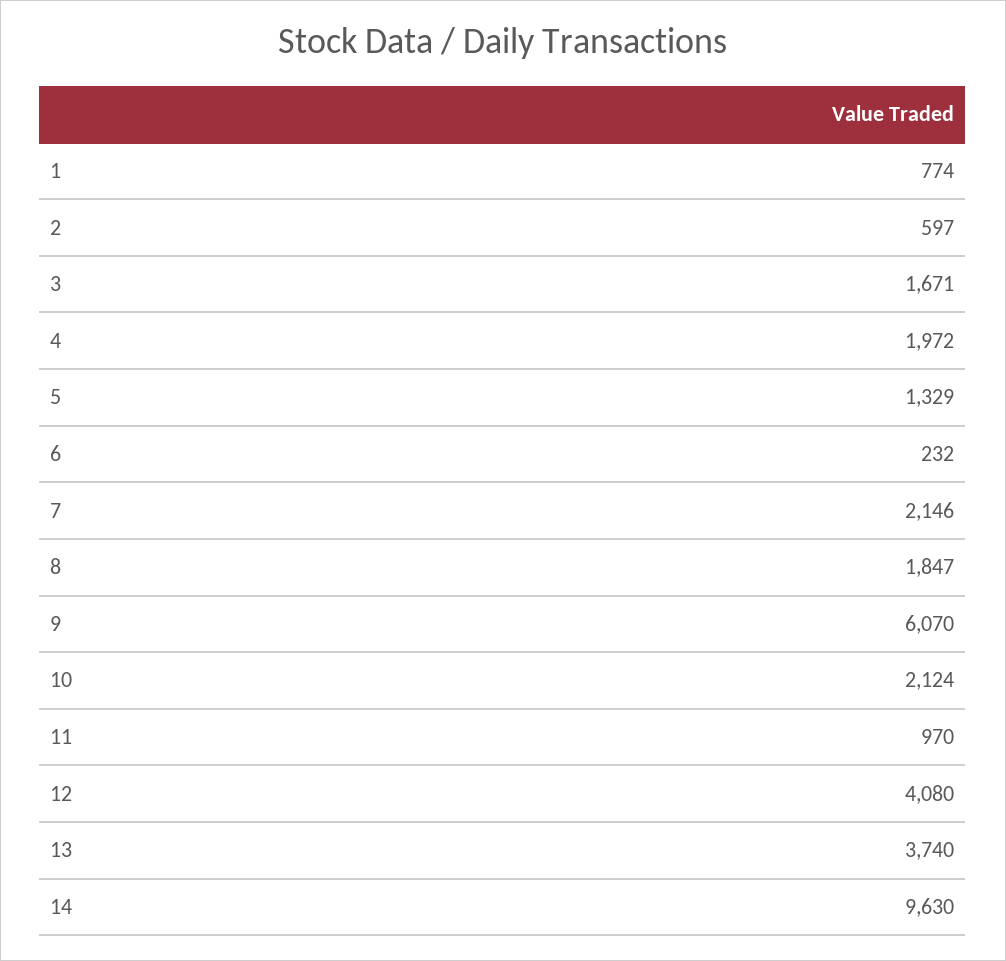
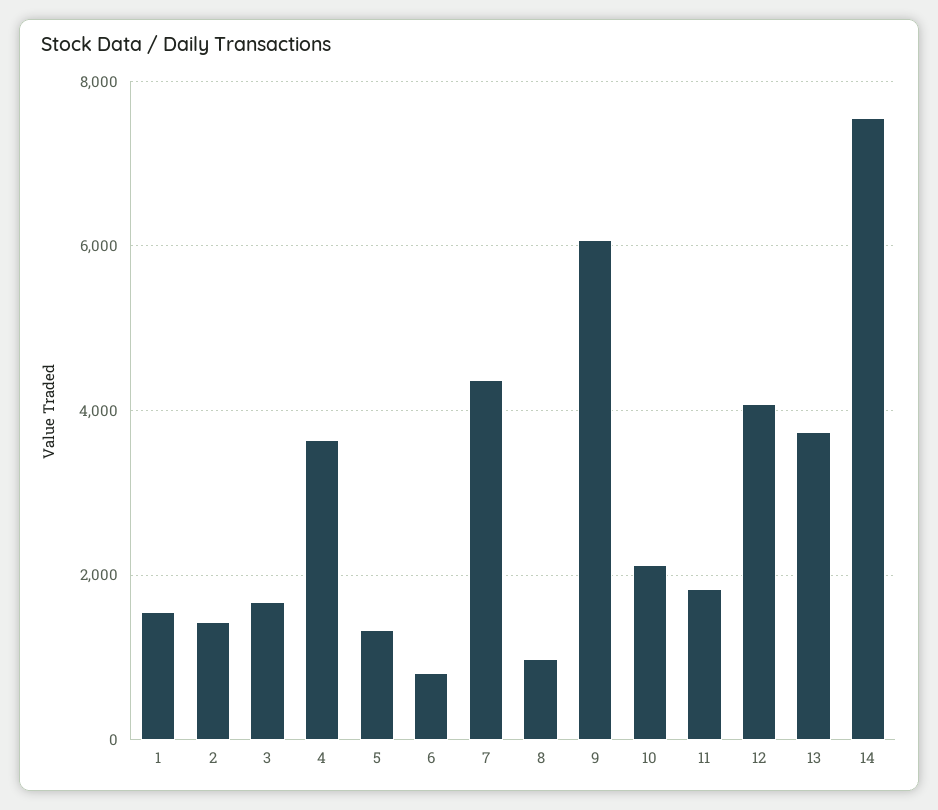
  {
-   "1": 774,
+   "1": 1600,
-   "2": 597,
+   "2": 1400,
    "3": 1671,
-   "4": 1972,
+   "4": 3600,
    "5": 1329,
-   "6": 232,
+   "6": 800,
-   "7": 2146,
+   "7": 4400,
-   "8": 1847,
+   "8": 1000,
    "9": 6070,
    "10": 2124,
-   "11": 970,
+   "11": 1800,
    "12": 4080,
    "13": 3740,
-   "14": 9630
+   "14": 7600
  }

